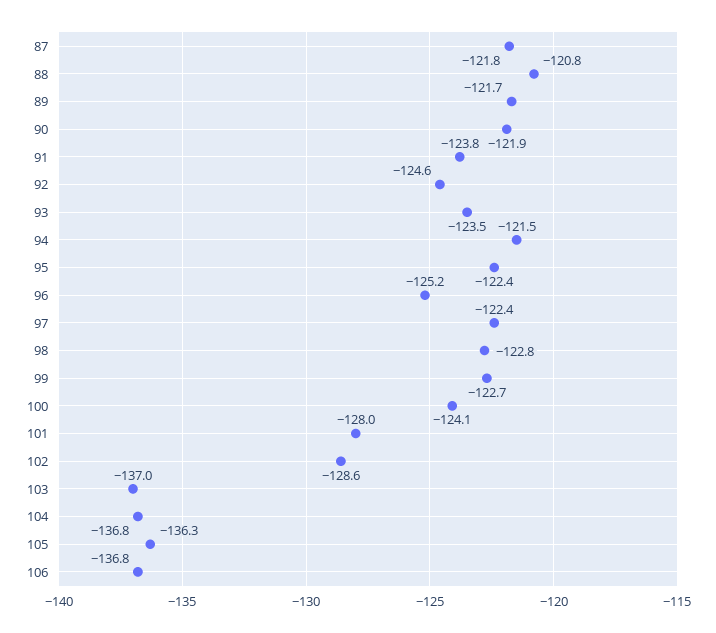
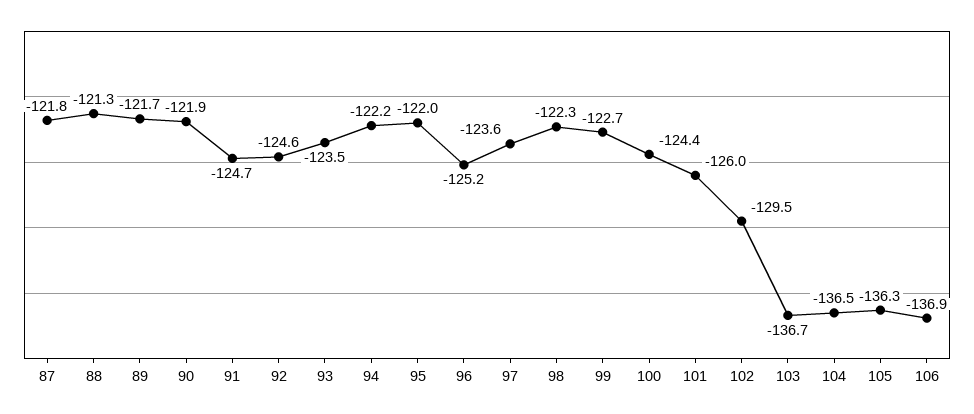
  {
    "87": -121.8,
-   "88": -120.8,
+   "88": -121.3,
    "89": -121.7,
    "90": -121.9,
-   "91": -123.8,
+   "91": -124.7,
    "92": -124.6,
    "93": -123.5,
-   "94": -121.5,
+   "94": -122.2,
-   "95": -122.4,
+   "95": -122,
    "96": -125.2,
-   "97": -122.4,
+   "97": -123.6,
-   "98": -122.8,
+   "98": -122.3,
    "99": -122.7,
-   "100": -124.1,
+   "100": -124.4,
-   "101": -128,
+   "101": -126,
-   "102": -128.6,
+   "102": -129.5,
-   "103": -137,
+   "103": -136.7,
-   "104": -136.8,
+   "104": -136.5,
    "105": -136.3,
-   "106": -136.8
+   "106": -136.9
  }

